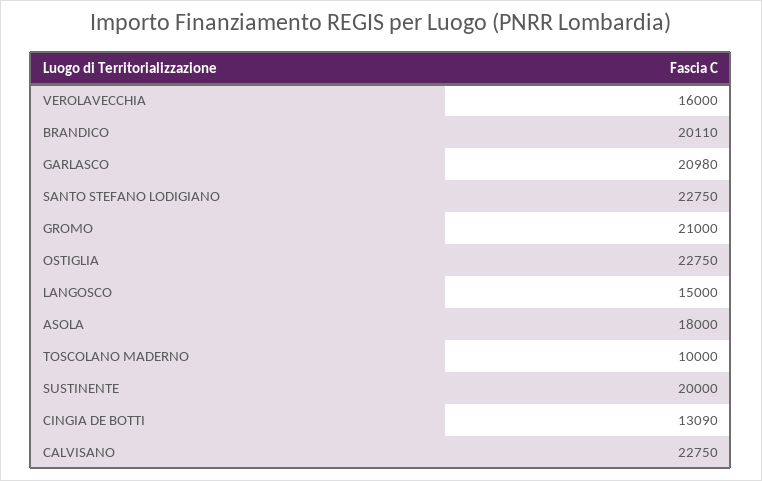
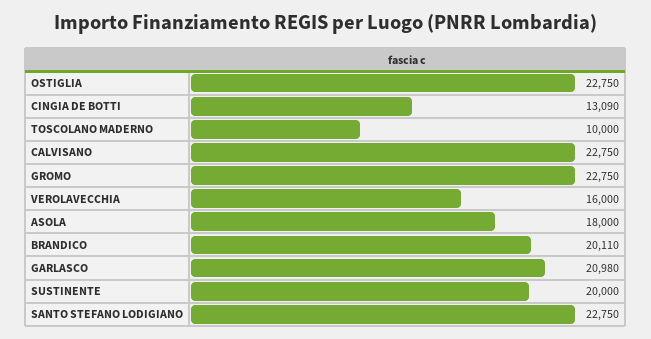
  {
    "VEROLAVECCHIA": 16000,
    "BRANDICO": 20110,
    "GARLASCO": 20980,
    "SANTO STEFANO LODIGIANO": 22750,
-   "GROMO": 21000,
+   "GROMO": 22750,
    "OSTIGLIA": 22750,
-   "LANGOSCO": 15000,
    "ASOLA": 18000,
    "TOSCOLANO MADERNO": 10000,
    "SUSTINENTE": 20000,
    "CINGIA DE BOTTI": 13090,
    "CALVISANO": 22750
  }

